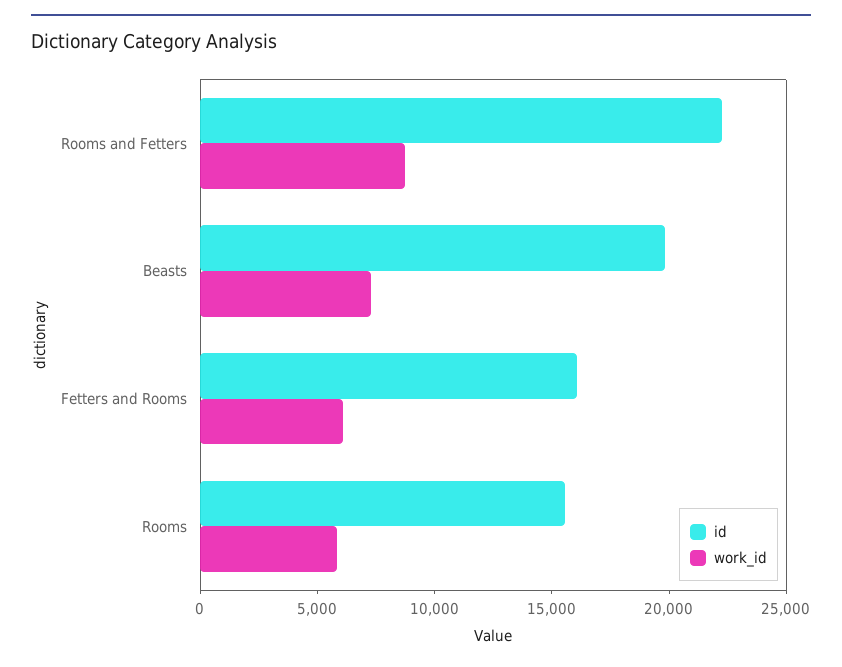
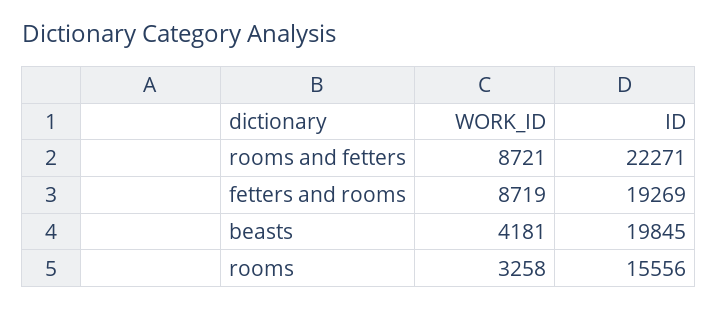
  {
    "id": {
      "Rooms and Fetters": 22271,
      "Beasts": 19845,
-     "Fetters and Rooms": 16000,
+     "Fetters and Rooms": 19269,
      "Rooms": 15556
    },
    "work_id": {
      "Rooms and Fetters": 8721,
-     "Beasts": 7000,
+     "Beasts": 4181,
-     "Fetters and Rooms": 6000,
+     "Fetters and Rooms": 8719,
-     "Rooms": 6000
+     "Rooms": 3258
    }
  }

